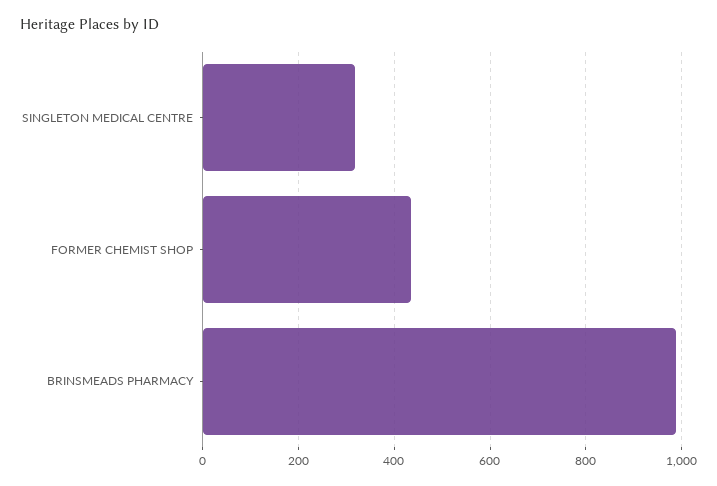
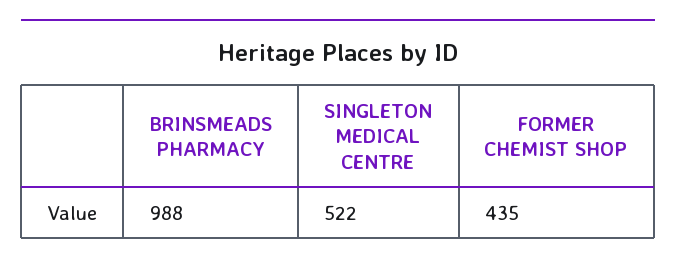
  {
-   "SINGLETON MEDICAL CENTRE": 320,
+   "SINGLETON MEDICAL CENTRE": 522,
    "FORMER CHEMIST SHOP": 435,
    "BRINSMEADS PHARMACY": 988
  }

